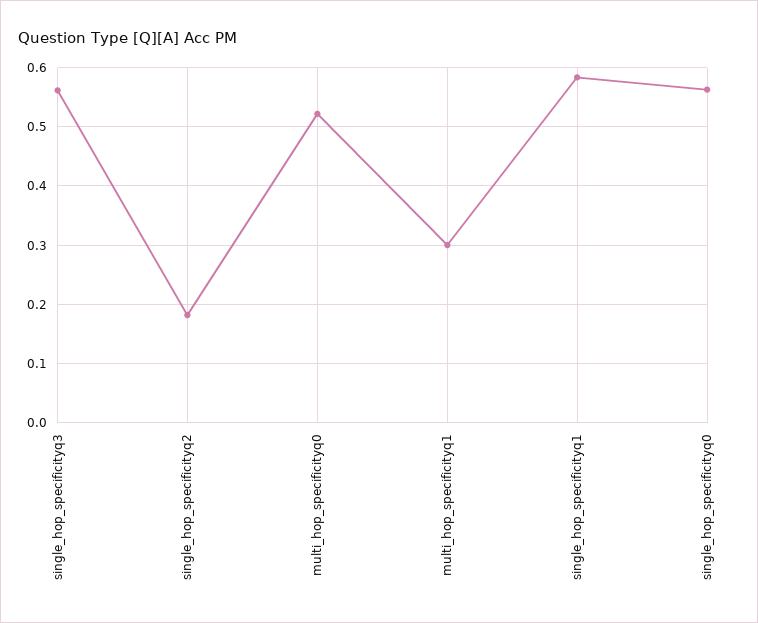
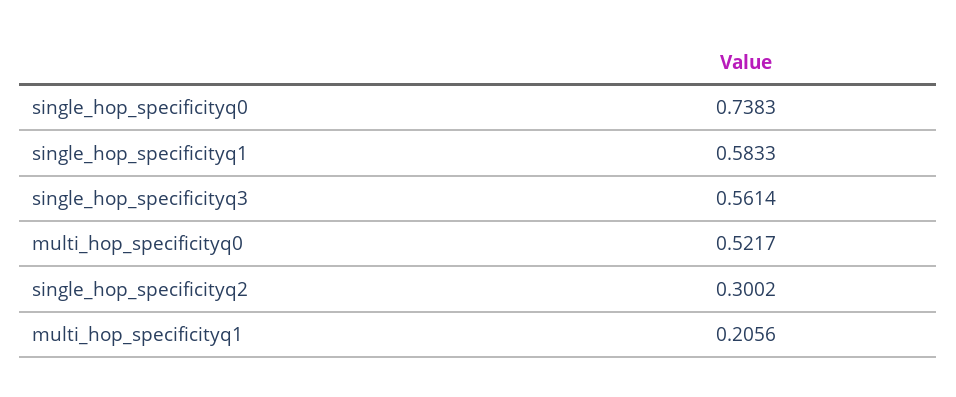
  {
    "single_hop_specificityq3": 0.5614,
-   "single_hop_specificityq2": 0.18,
+   "single_hop_specificityq2": 0.3002,
    "multi_hop_specificityq0": 0.5217,
-   "multi_hop_specificityq1": 0.3,
+   "multi_hop_specificityq1": 0.2056,
    "single_hop_specificityq1": 0.5833,
-   "single_hop_specificityq0": 0.56
+   "single_hop_specificityq0": 0.7383
  }

